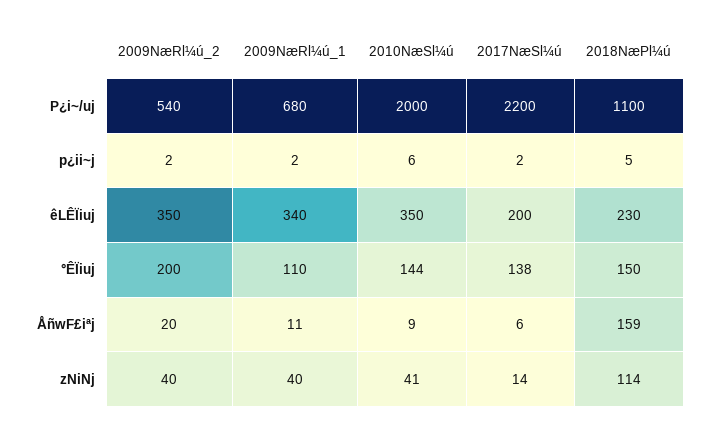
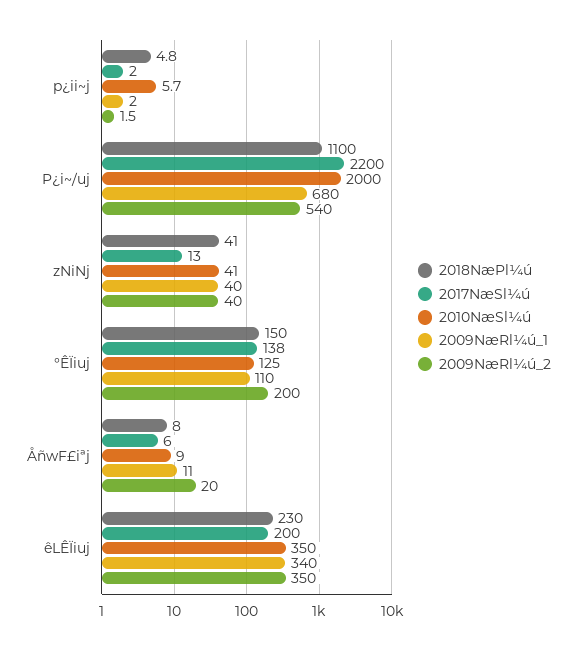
  {
    "2009NæRl¼ú_2": {
      "P¿i~/uj": 540,
      "p¿ii~j": 1.5,
      "êLÊÏiuj": 350,
      "°ÊÏiuj": 200,
      "ÅñwF£iªj": 20,
      "zNiNj": 40
    },
    "2009NæRl¼ú_1": {
      "P¿i~/uj": 680,
      "p¿ii~j": 2,
      "êLÊÏiuj": 340,
      "°ÊÏiuj": 110,
      "ÅñwF£iªj": 11,
      "zNiNj": 40
    },
    "2010NæSl¼ú": {
      "P¿i~/uj": 2000,
      "p¿ii~j": 5.7,
      "êLÊÏiuj": 350,
-     "°ÊÏiuj": 144,
+     "°ÊÏiuj": 125,
      "ÅñwF£iªj": 9,
      "zNiNj": 41
    },
    "2017NæSl¼ú": {
      "P¿i~/uj": 2200,
      "p¿ii~j": 2,
      "êLÊÏiuj": 200,
      "°ÊÏiuj": 138,
      "ÅñwF£iªj": 6,
-     "zNiNj": 14
+     "zNiNj": 13
    },
    "2018NæPl¼ú": {
      "P¿i~/uj": 1100,
      "p¿ii~j": 4.8,
      "êLÊÏiuj": 230,
      "°ÊÏiuj": 150,
-     "ÅñwF£iªj": 159,
+     "ÅñwF£iªj": 8,
-     "zNiNj": 114
+     "zNiNj": 41
    }
  }

